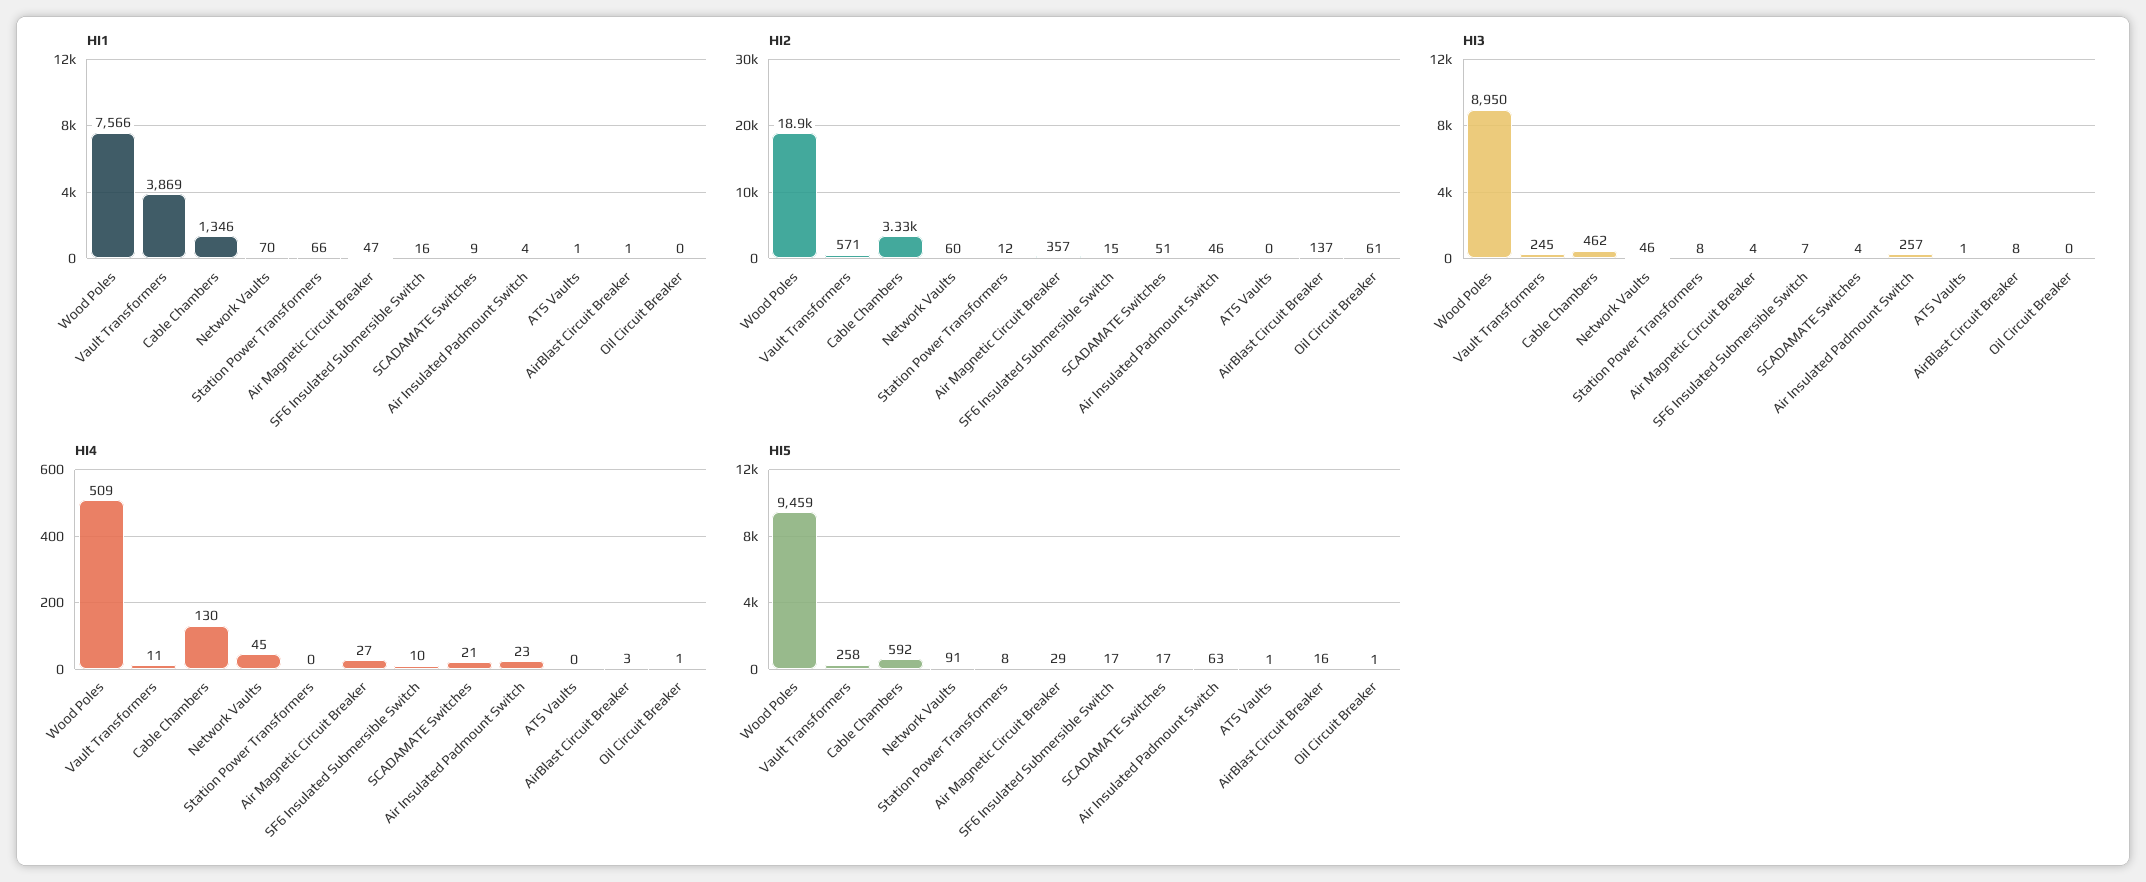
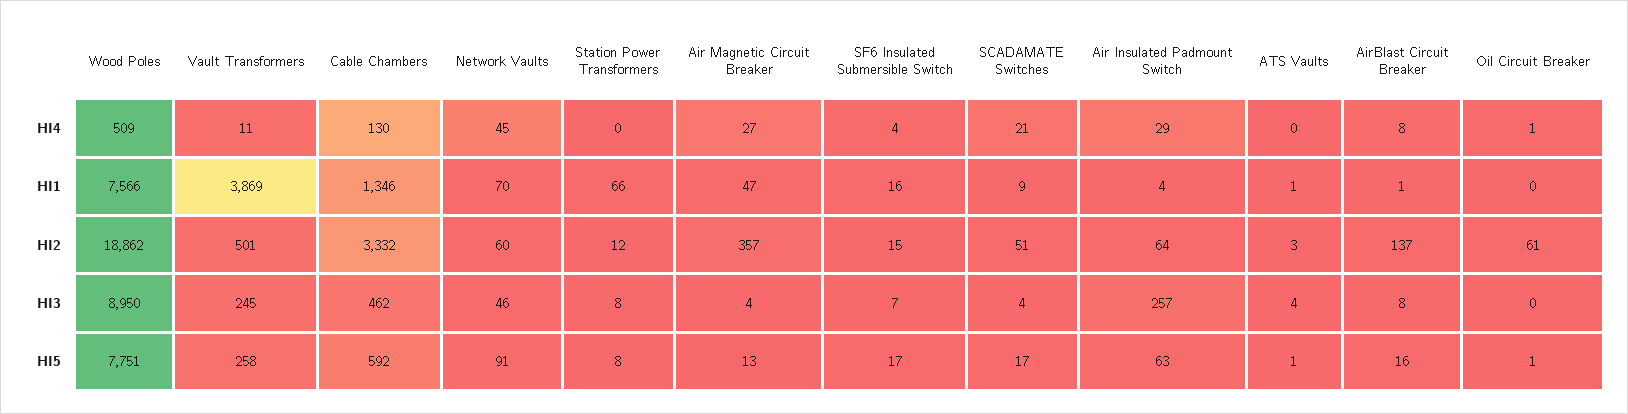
  {
    "HI1": {
      "Wood Poles": 7566,
      "Vault Transformers": 3869,
      "Cable Chambers": 1346,
      "Network Vaults": 70,
      "Station Power Transformers": 66,
      "Air Magnetic Circuit Breaker": 47,
      "SF6 Insulated Submersible Switch": 16,
      "SCADAMATE Switches": 9,
      "Air Insulated Padmount Switch": 4,
      "ATS Vaults": 1,
      "AirBlast Circuit Breaker": 1,
      "Oil Circuit Breaker": 0
    },
    "HI2": {
      "Wood Poles": 18862,
-     "Vault Transformers": 571,
+     "Vault Transformers": 501,
      "Cable Chambers": 3332,
      "Network Vaults": 60,
      "Station Power Transformers": 12,
      "Air Magnetic Circuit Breaker": 357,
      "SF6 Insulated Submersible Switch": 15,
      "SCADAMATE Switches": 51,
-     "Air Insulated Padmount Switch": 46,
+     "Air Insulated Padmount Switch": 64,
-     "ATS Vaults": 0,
+     "ATS Vaults": 3,
      "AirBlast Circuit Breaker": 137,
      "Oil Circuit Breaker": 61
    },
    "HI3": {
      "Wood Poles": 8950,
      "Vault Transformers": 245,
      "Cable Chambers": 462,
      "Network Vaults": 46,
      "Station Power Transformers": 8,
      "Air Magnetic Circuit Breaker": 4,
      "SF6 Insulated Submersible Switch": 7,
      "SCADAMATE Switches": 4,
      "Air Insulated Padmount Switch": 257,
-     "ATS Vaults": 1,
+     "ATS Vaults": 4,
      "AirBlast Circuit Breaker": 8,
      "Oil Circuit Breaker": 0
    },
    "HI4": {
      "Wood Poles": 509,
      "Vault Transformers": 11,
      "Cable Chambers": 130,
      "Network Vaults": 45,
      "Station Power Transformers": 0,
      "Air Magnetic Circuit Breaker": 27,
-     "SF6 Insulated Submersible Switch": 10,
+     "SF6 Insulated Submersible Switch": 4,
      "SCADAMATE Switches": 21,
-     "Air Insulated Padmount Switch": 23,
+     "Air Insulated Padmount Switch": 29,
      "ATS Vaults": 0,
-     "AirBlast Circuit Breaker": 3,
+     "AirBlast Circuit Breaker": 8,
      "Oil Circuit Breaker": 1
    },
    "HI5": {
-     "Wood Poles": 9459,
+     "Wood Poles": 7751,
      "Vault Transformers": 258,
      "Cable Chambers": 592,
      "Network Vaults": 91,
      "Station Power Transformers": 8,
-     "Air Magnetic Circuit Breaker": 29,
+     "Air Magnetic Circuit Breaker": 13,
      "SF6 Insulated Submersible Switch": 17,
      "SCADAMATE Switches": 17,
      "Air Insulated Padmount Switch": 63,
      "ATS Vaults": 1,
      "AirBlast Circuit Breaker": 16,
      "Oil Circuit Breaker": 1
    }
  }

